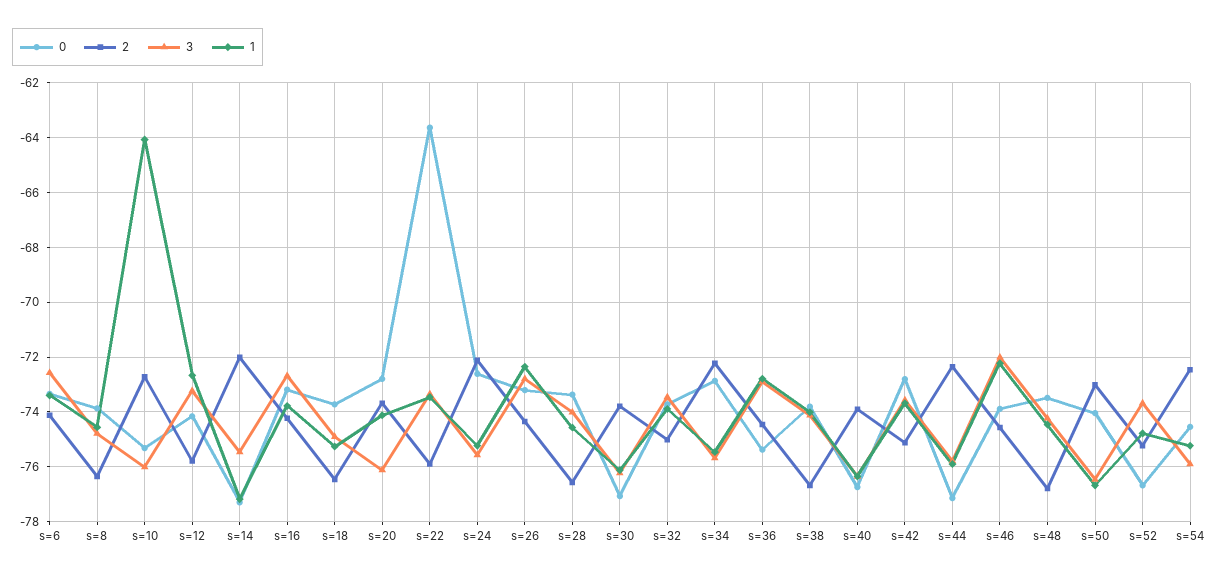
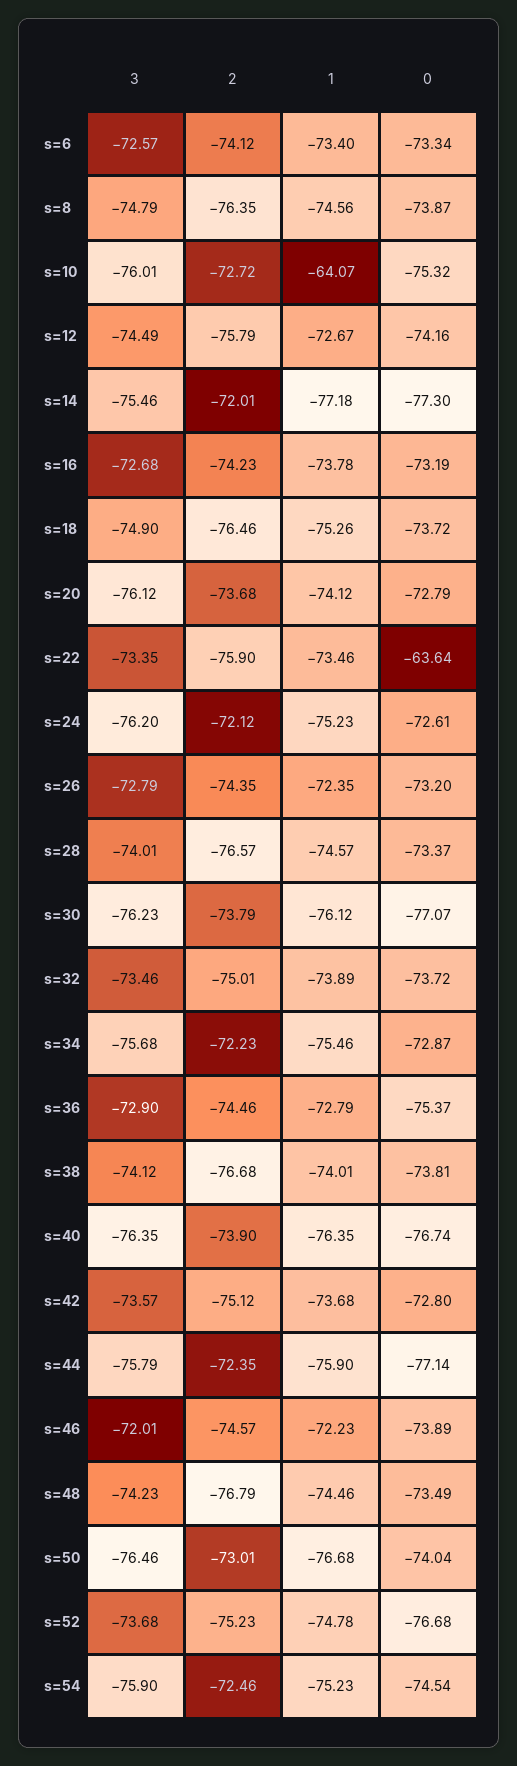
  {
    "0": {
      "s=6": -73.34,
      "s=8": -73.87,
      "s=10": -75.32,
      "s=12": -74.16,
      "s=14": -77.3,
      "s=16": -73.19,
      "s=18": -73.72,
      "s=20": -72.79,
      "s=22": -63.64,
      "s=24": -72.61,
      "s=26": -73.2,
      "s=28": -73.37,
      "s=30": -77.07,
      "s=32": -73.72,
      "s=34": -72.87,
      "s=36": -75.37,
      "s=38": -73.81,
      "s=40": -76.74,
      "s=42": -72.8,
      "s=44": -77.14,
      "s=46": -73.89,
      "s=48": -73.49,
      "s=50": -74.04,
      "s=52": -76.68,
      "s=54": -74.54
    },
    "2": {
      "s=6": -74.12,
      "s=8": -76.35,
      "s=10": -72.72,
      "s=12": -75.79,
      "s=14": -72.01,
      "s=16": -74.23,
      "s=18": -76.46,
      "s=20": -73.68,
      "s=22": -75.9,
      "s=24": -72.12,
      "s=26": -74.35,
      "s=28": -76.57,
      "s=30": -73.79,
      "s=32": -75.01,
      "s=34": -72.23,
      "s=36": -74.46,
      "s=38": -76.68,
      "s=40": -73.9,
      "s=42": -75.12,
      "s=44": -72.35,
      "s=46": -74.57,
      "s=48": -76.79,
      "s=50": -73.01,
      "s=52": -75.23,
      "s=54": -72.46
    },
    "3": {
      "s=6": -72.57,
      "s=8": -74.79,
      "s=10": -76.01,
-     "s=12": -73.25,
+     "s=12": -74.49,
      "s=14": -75.46,
      "s=16": -72.68,
      "s=18": -74.9,
      "s=20": -76.12,
      "s=22": -73.35,
-     "s=24": -75.5,
+     "s=24": -76.2,
      "s=26": -72.79,
      "s=28": -74.01,
      "s=30": -76.23,
      "s=32": -73.46,
      "s=34": -75.68,
      "s=36": -72.9,
      "s=38": -74.12,
      "s=40": -76.35,
      "s=42": -73.57,
      "s=44": -75.79,
      "s=46": -72.01,
      "s=48": -74.23,
      "s=50": -76.46,
      "s=52": -73.68,
      "s=54": -75.9
    },
    "1": {
      "s=6": -73.4,
      "s=8": -74.56,
      "s=10": -64.07,
      "s=12": -72.67,
      "s=14": -77.18,
      "s=16": -73.78,
      "s=18": -75.26,
      "s=20": -74.12,
      "s=22": -73.46,
      "s=24": -75.23,
      "s=26": -72.35,
      "s=28": -74.57,
      "s=30": -76.12,
      "s=32": -73.89,
      "s=34": -75.46,
      "s=36": -72.79,
      "s=38": -74.01,
      "s=40": -76.35,
      "s=42": -73.68,
      "s=44": -75.9,
      "s=46": -72.23,
      "s=48": -74.46,
      "s=50": -76.68,
      "s=52": -74.78,
      "s=54": -75.23
    }
  }

